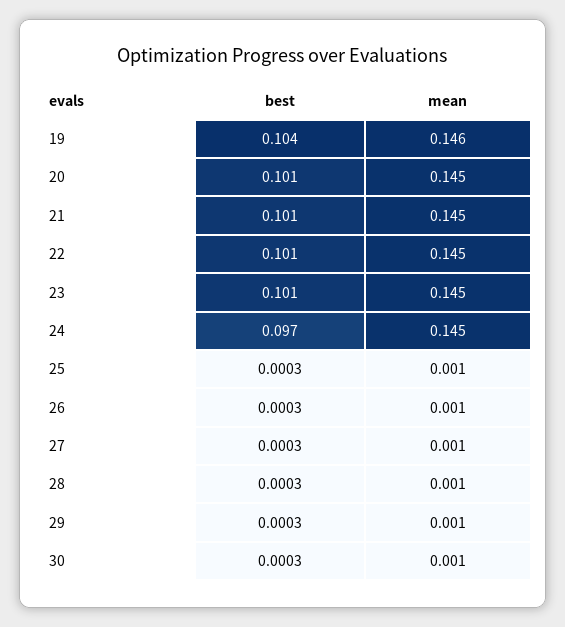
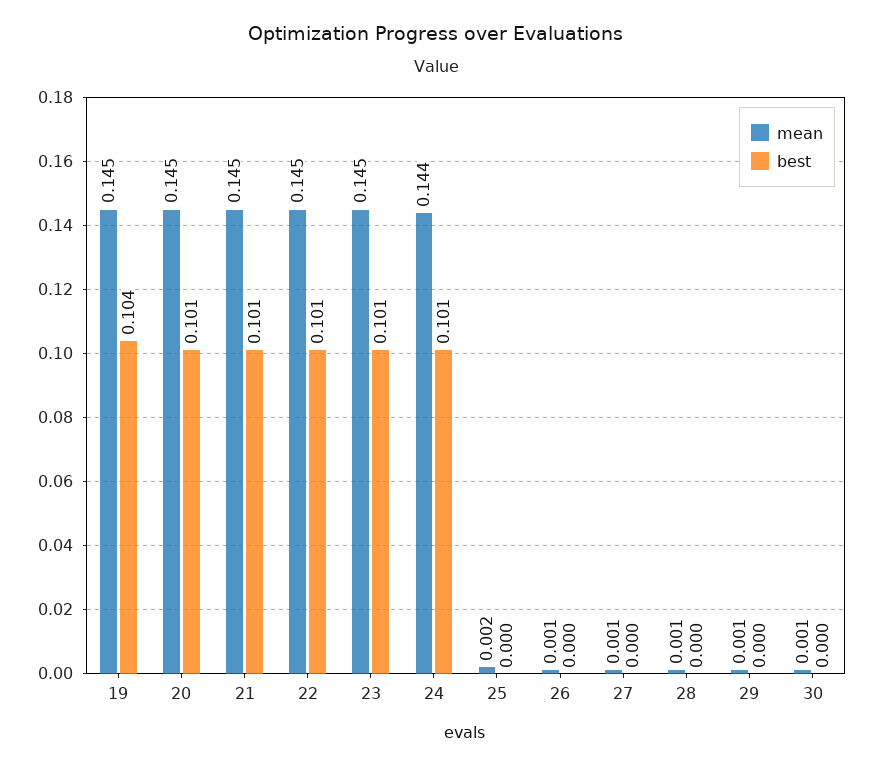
  {
    "best": {
      "19": 0.104,
      "20": 0.101,
      "21": 0.101,
      "22": 0.101,
      "23": 0.101,
-     "24": 0.097,
+     "24": 0.101,
      "25": 0.0003,
      "26": 0.0003,
      "27": 0.0003,
      "28": 0.0003,
      "29": 0.0003,
      "30": 0.0003
    },
    "mean": {
-     "19": 0.146,
+     "19": 0.145,
      "20": 0.145,
      "21": 0.145,
      "22": 0.145,
      "23": 0.145,
-     "24": 0.145,
+     "24": 0.144,
-     "25": 0.001,
+     "25": 0.002,
      "26": 0.001,
      "27": 0.001,
      "28": 0.001,
      "29": 0.001,
      "30": 0.001
    }
  }

